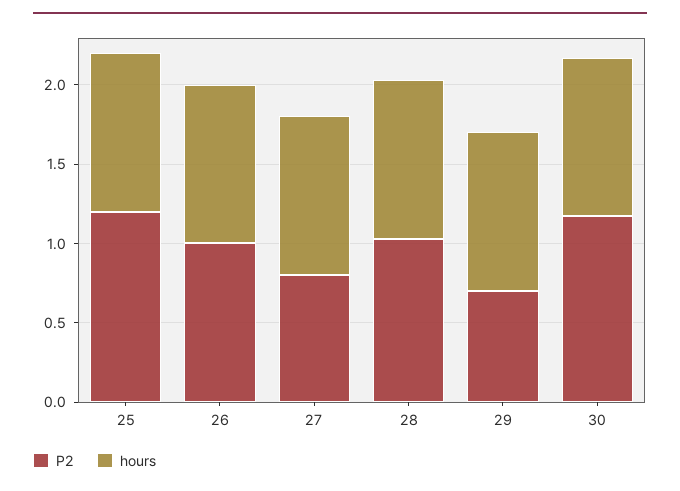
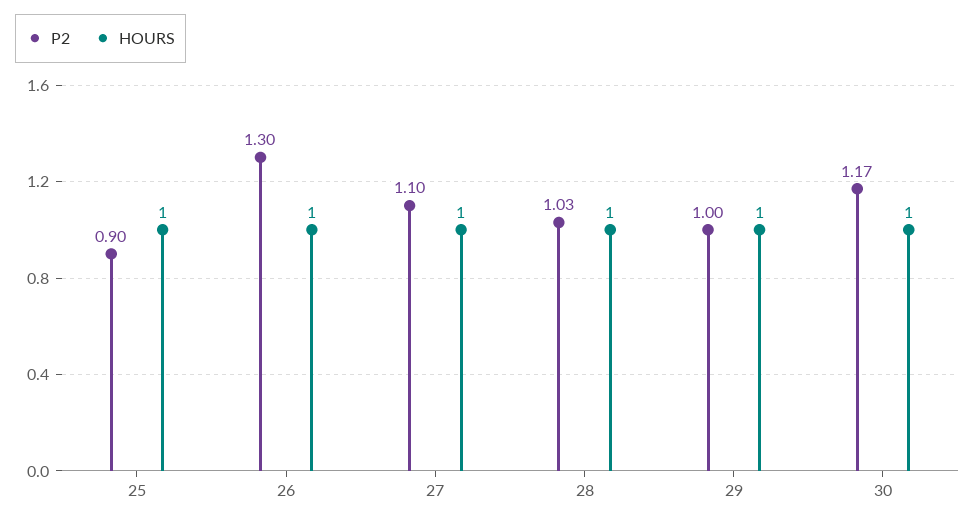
  {
    "P2": {
-     "25": 1.2,
+     "25": 0.9,
-     "26": 1,
+     "26": 1.3,
-     "27": 0.8,
+     "27": 1.1,
      "28": 1.03,
-     "29": 0.7,
+     "29": 1,
      "30": 1.17
    },
    "hours": {
      "25": 1,
      "26": 1,
      "27": 1,
      "28": 1,
      "29": 1,
      "30": 1
    }
  }

